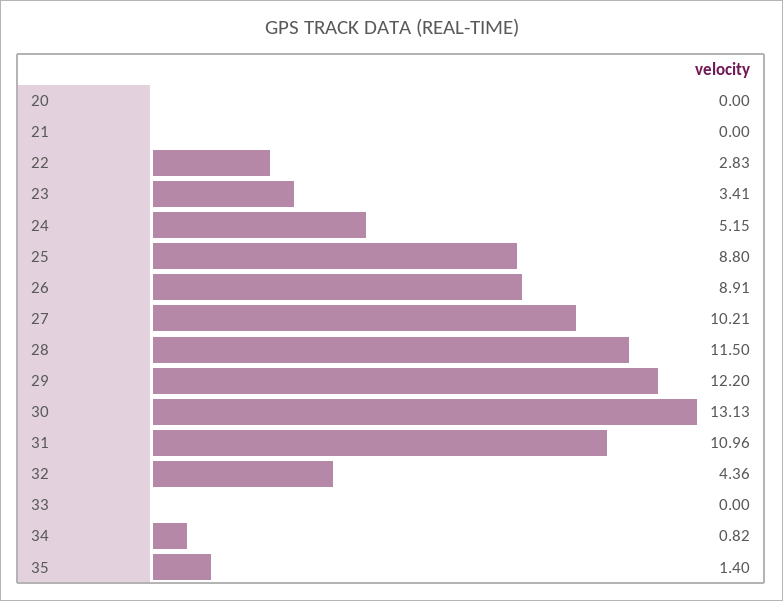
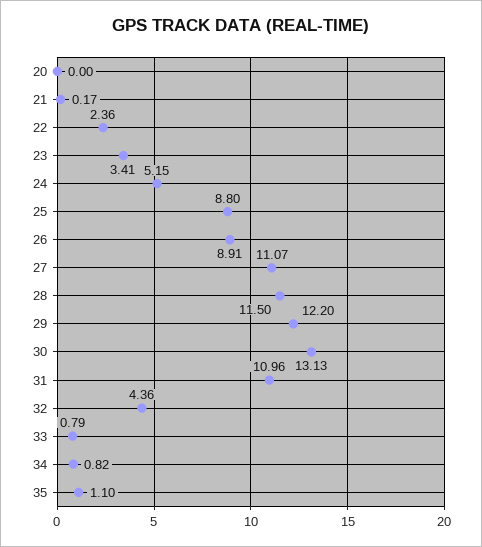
  {
    "20": 0,
-   "21": 0,
+   "21": 0.17,
-   "22": 2.83,
+   "22": 2.36,
    "23": 3.41,
    "24": 5.15,
    "25": 8.8,
    "26": 8.91,
-   "27": 10.21,
+   "27": 11.07,
    "28": 11.5,
    "29": 12.2,
    "30": 13.13,
    "31": 10.96,
    "32": 4.36,
-   "33": 0,
+   "33": 0.79,
    "34": 0.82,
-   "35": 1.4
+   "35": 1.1
  }

